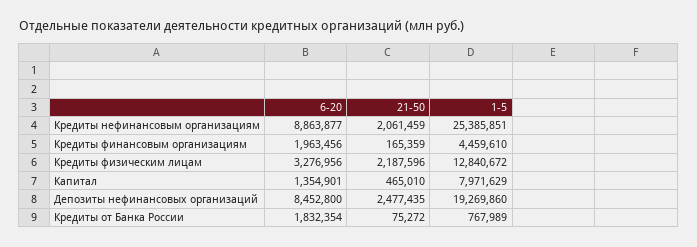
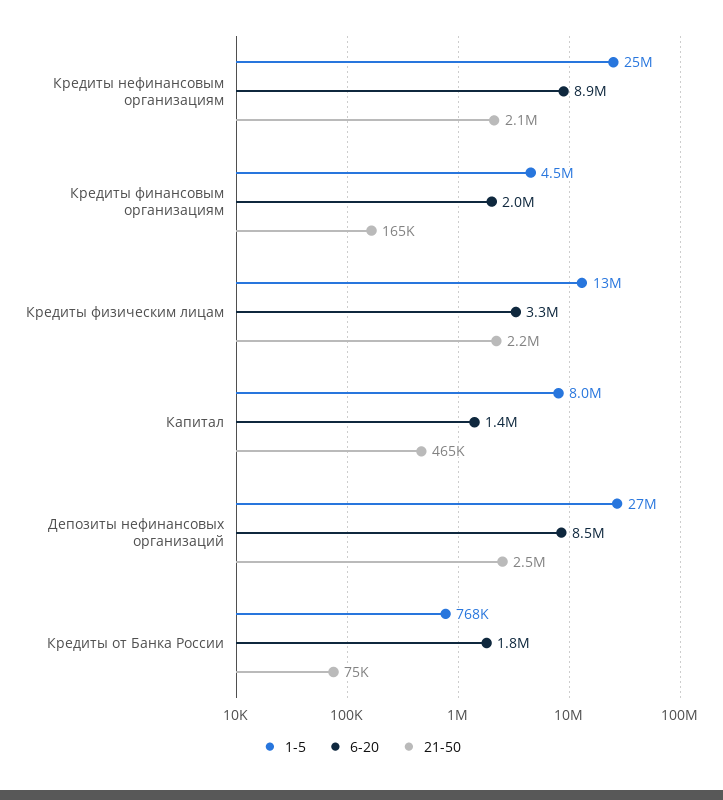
  {
    "6-20": {
      "Кредиты нефинансовым организациям": 8863877,
      "Кредиты финансовым организациям": 1963456,
      "Кредиты физическим лицам": 3276956,
      "Капитал": 1354901,
      "Депозиты нефинансовых организаций": 8452800,
      "Кредиты от Банка России": 1832354
    },
    "21-50": {
      "Кредиты нефинансовым организациям": 2061459,
      "Кредиты финансовым организациям": 165359,
      "Кредиты физическим лицам": 2187596,
      "Капитал": 465010,
      "Депозиты нефинансовых организаций": 2477435,
      "Кредиты от Банка России": 75272
    },
    "1-5": {
      "Кредиты нефинансовым организациям": 25385851,
      "Кредиты финансовым организациям": 4459610,
      "Кредиты физическим лицам": 12840672,
      "Капитал": 7971629,
-     "Депозиты нефинансовых организаций": 19269860,
+     "Депозиты нефинансовых организаций": 27000000,
      "Кредиты от Банка России": 767989
    }
  }

